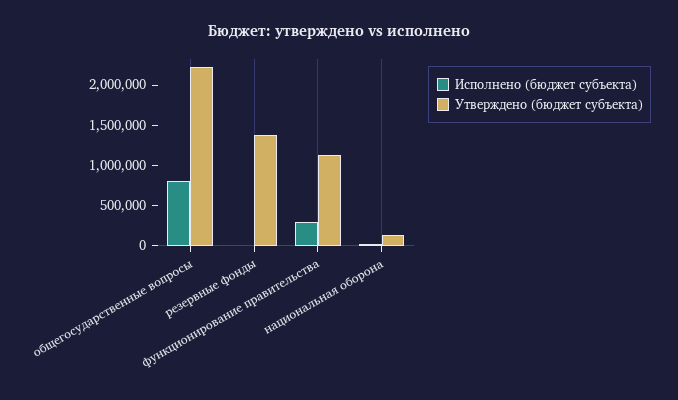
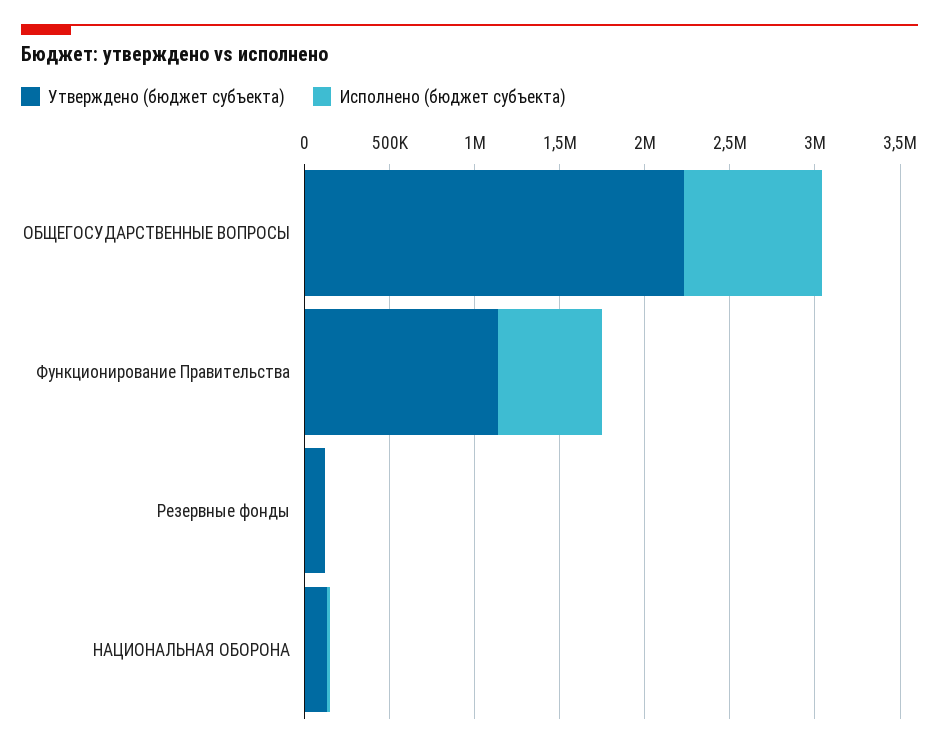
  {
    "Исполнено (бюджет субъекта)": {
      "общегосударственные вопросы": 800000,
      "резервные фонды": 0,
-     "функционирование правительства": 300000,
+     "функционирование правительства": 600000,
      "национальная оборона": 0
    },
    "Утверждено (бюджет субъекта)": {
      "общегосударственные вопросы": 2200000,
-     "резервные фонды": 1400000,
+     "резервные фонды": 100000,
      "функционирование правительства": 1100000,
      "национальная оборона": 100000
    }
  }

